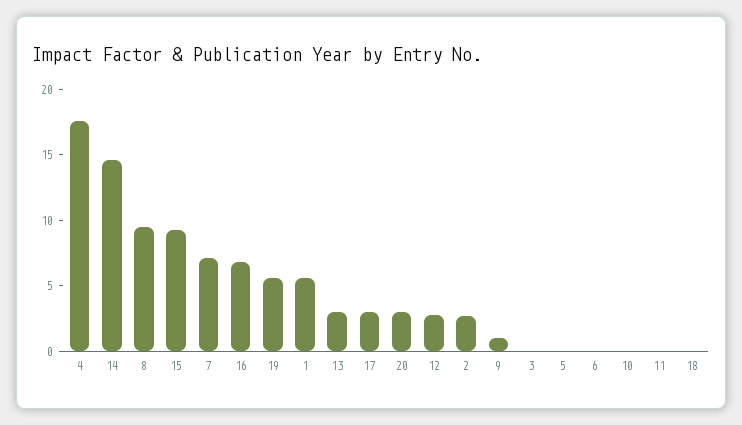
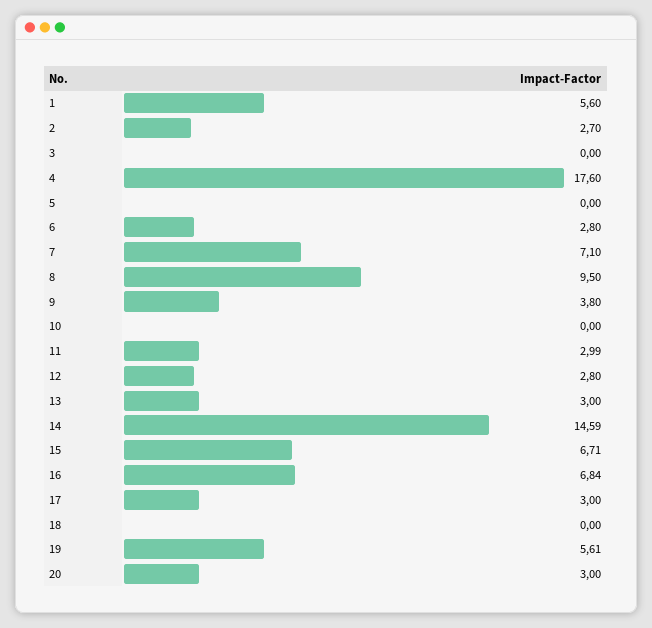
  {
    "4": 17.6,
    "14": 14.59,
    "8": 9.5,
-   "15": 9,
+   "15": 6.71,
    "7": 7.1,
    "16": 6.84,
    "19": 5.61,
    "1": 5.6,
    "13": 3,
    "17": 3,
    "20": 3,
    "12": 2.8,
    "2": 2.7,
-   "9": 1,
+   "9": 3.8,
    "3": 0,
    "5": 0,
-   "6": 0,
+   "6": 2.8,
    "10": 0,
-   "11": 0,
+   "11": 2.99,
    "18": 0
  }

